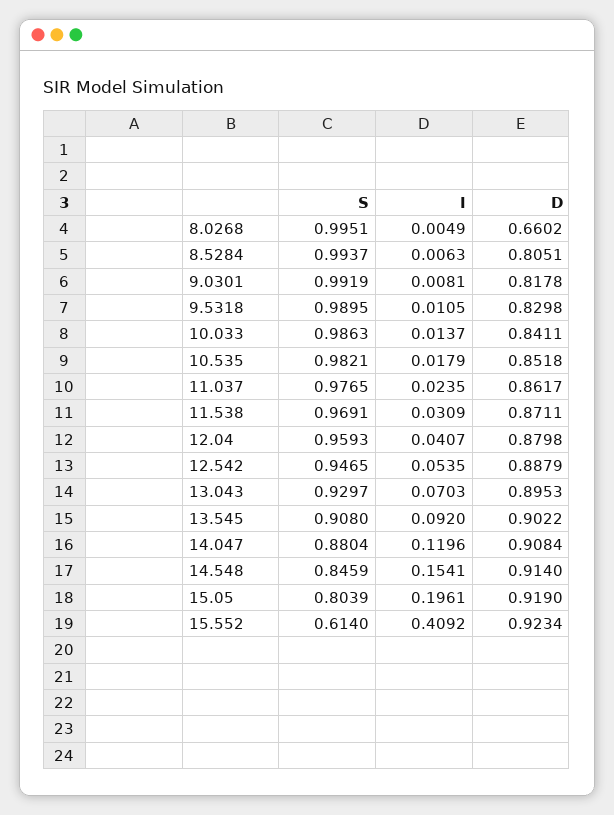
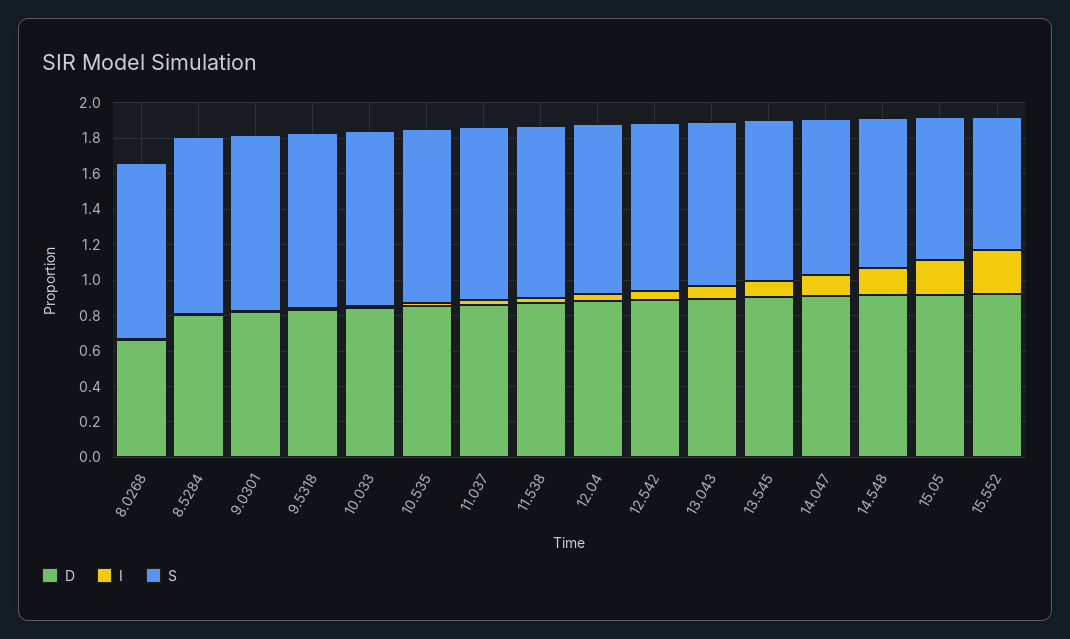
  {
    "S": {
      "8.0268": 0.9951,
      "8.5284": 0.9937,
      "9.0301": 0.9919,
      "9.5318": 0.9895,
      "10.033": 0.9863,
      "10.535": 0.9821,
      "11.037": 0.9765,
      "11.538": 0.9691,
      "12.04": 0.9593,
      "12.542": 0.9465,
      "13.043": 0.9297,
      "13.545": 0.908,
      "14.047": 0.8804,
      "14.548": 0.8459,
      "15.05": 0.8039,
-     "15.552": 0.614
+     "15.552": 0.75
    },
    "I": {
      "8.0268": 0.0049,
      "8.5284": 0.0063,
      "9.0301": 0.0081,
      "9.5318": 0.0105,
      "10.033": 0.0137,
      "10.535": 0.0179,
      "11.037": 0.0235,
      "11.538": 0.0309,
      "12.04": 0.0407,
      "12.542": 0.0535,
      "13.043": 0.0703,
      "13.545": 0.092,
      "14.047": 0.1196,
      "14.548": 0.1541,
      "15.05": 0.1961,
-     "15.552": 0.4092
+     "15.552": 0.25
    },
    "D": {
      "8.0268": 0.6602,
      "8.5284": 0.8051,
      "9.0301": 0.8178,
      "9.5318": 0.8298,
      "10.033": 0.8411,
      "10.535": 0.8518,
      "11.037": 0.8617,
      "11.538": 0.8711,
      "12.04": 0.8798,
      "12.542": 0.8879,
      "13.043": 0.8953,
      "13.545": 0.9022,
      "14.047": 0.9084,
      "14.548": 0.914,
      "15.05": 0.919,
      "15.552": 0.9234
    }
  }

